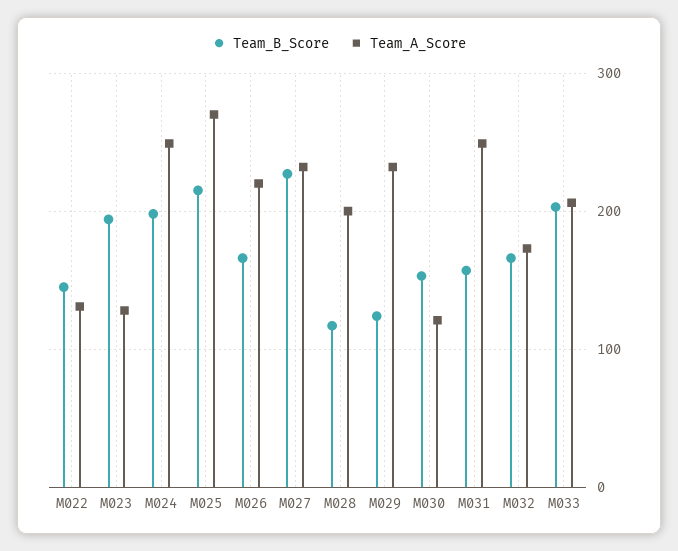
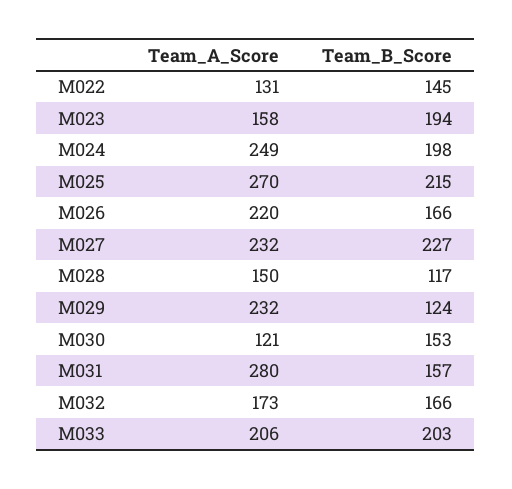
  {
    "Team_B_Score": {
      "M022": 145,
      "M023": 194,
      "M024": 198,
      "M025": 215,
      "M026": 166,
      "M027": 227,
      "M028": 117,
      "M029": 124,
      "M030": 153,
      "M031": 157,
      "M032": 166,
      "M033": 203
    },
    "Team_A_Score": {
      "M022": 131,
-     "M023": 130,
+     "M023": 158,
      "M024": 249,
      "M025": 270,
      "M026": 220,
      "M027": 232,
-     "M028": 200,
+     "M028": 150,
      "M029": 232,
      "M030": 121,
-     "M031": 250,
+     "M031": 280,
      "M032": 173,
      "M033": 206
    }
  }

